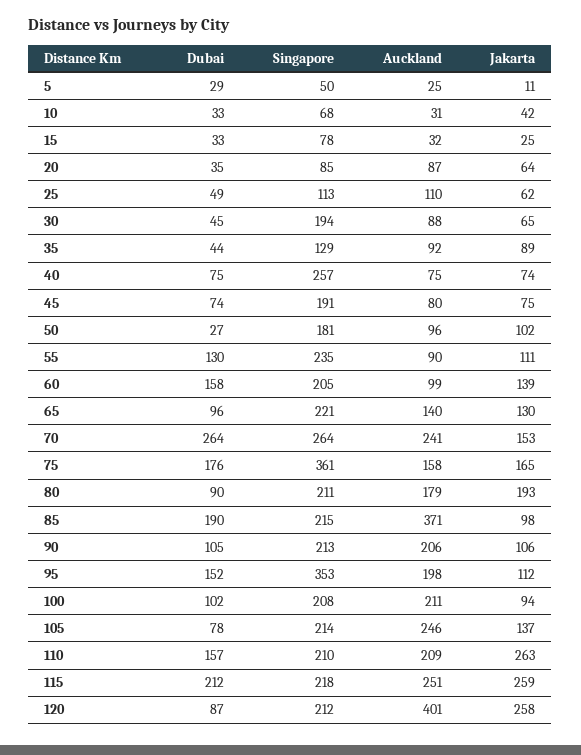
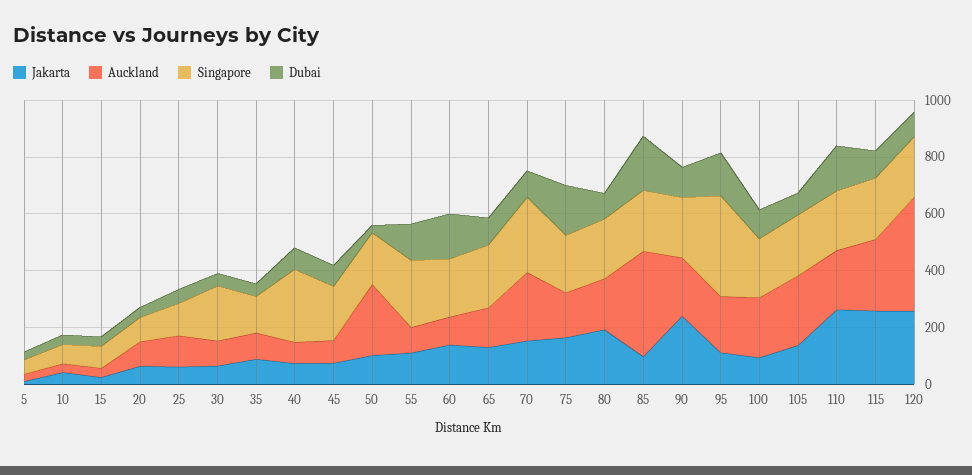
  {
    "Dubai": {
      "5": 29,
      "10": 33,
      "15": 33,
      "20": 35,
      "25": 49,
      "30": 45,
      "35": 44,
      "40": 75,
      "45": 74,
      "50": 27,
      "55": 130,
      "60": 158,
      "65": 96,
-     "70": 264,
+     "70": 100,
      "75": 176,
      "80": 90,
      "85": 190,
      "90": 105,
      "95": 152,
      "100": 102,
      "105": 78,
      "110": 157,
-     "115": 212,
+     "115": 100,
      "120": 87
    },
    "Singapore": {
      "5": 50,
      "10": 68,
      "15": 78,
      "20": 85,
      "25": 113,
      "30": 194,
      "35": 129,
      "40": 257,
      "45": 191,
      "50": 181,
      "55": 235,
      "60": 205,
      "65": 221,
      "70": 264,
-     "75": 361,
+     "75": 200,
      "80": 211,
      "85": 215,
      "90": 213,
      "95": 353,
      "100": 208,
      "105": 214,
      "110": 210,
      "115": 218,
      "120": 212
    },
    "Auckland": {
      "5": 25,
      "10": 31,
      "15": 32,
      "20": 87,
      "25": 110,
      "30": 88,
      "35": 92,
      "40": 75,
      "45": 80,
-     "50": 96,
+     "50": 250,
      "55": 90,
      "60": 99,
      "65": 140,
      "70": 241,
      "75": 158,
      "80": 179,
      "85": 371,
      "90": 206,
      "95": 198,
      "100": 211,
      "105": 246,
      "110": 209,
      "115": 251,
      "120": 401
    },
    "Jakarta": {
      "5": 11,
      "10": 42,
      "15": 25,
      "20": 64,
      "25": 62,
      "30": 65,
      "35": 89,
      "40": 74,
      "45": 75,
      "50": 102,
      "55": 111,
      "60": 139,
      "65": 130,
      "70": 153,
      "75": 165,
      "80": 193,
      "85": 98,
-     "90": 106,
+     "90": 250,
      "95": 112,
      "100": 94,
      "105": 137,
      "110": 263,
      "115": 259,
      "120": 258
    }
  }

